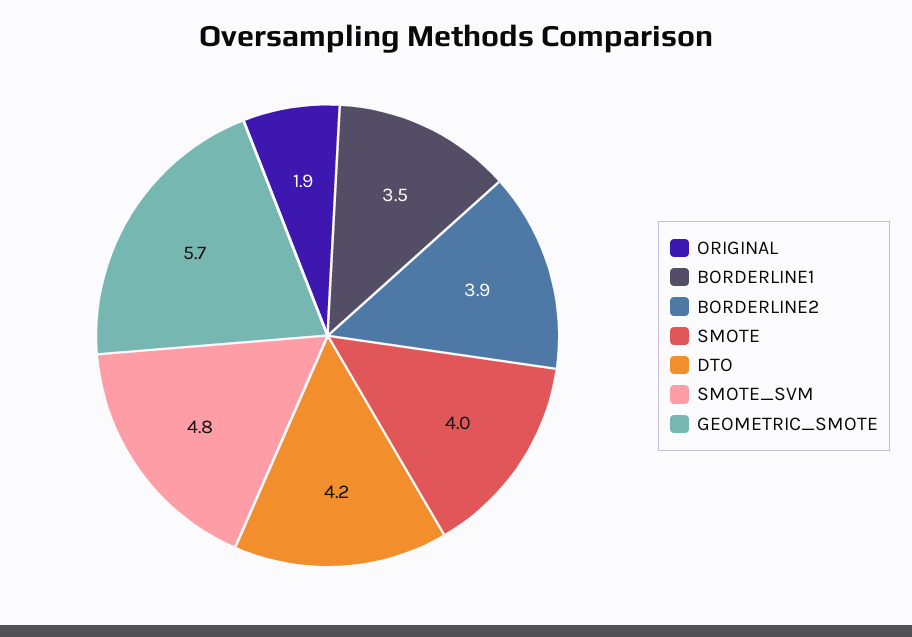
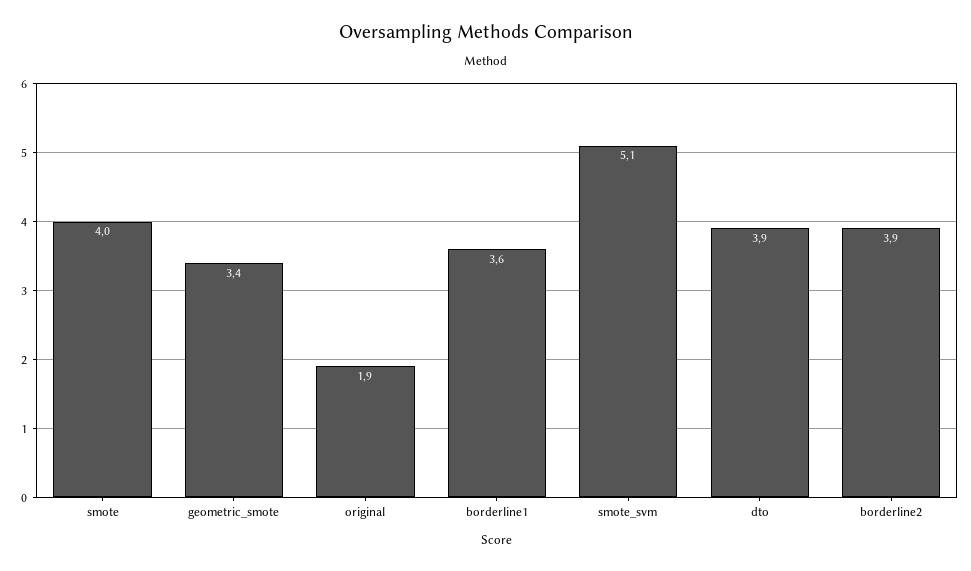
  {
    "ORIGINAL": 1.9,
-   "BORDERLINE1": 3.5,
+   "BORDERLINE1": 3.6,
    "BORDERLINE2": 3.9,
    "SMOTE": 4,
-   "DTO": 4.2,
+   "DTO": 3.9,
-   "SMOTE_SVM": 4.8,
+   "SMOTE_SVM": 5.1,
-   "GEOMETRIC_SMOTE": 5.7
+   "GEOMETRIC_SMOTE": 3.4
  }

